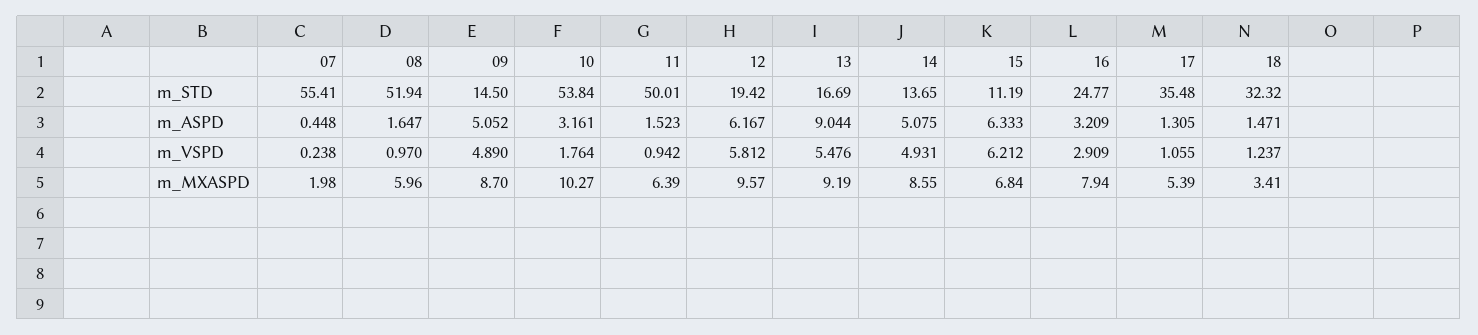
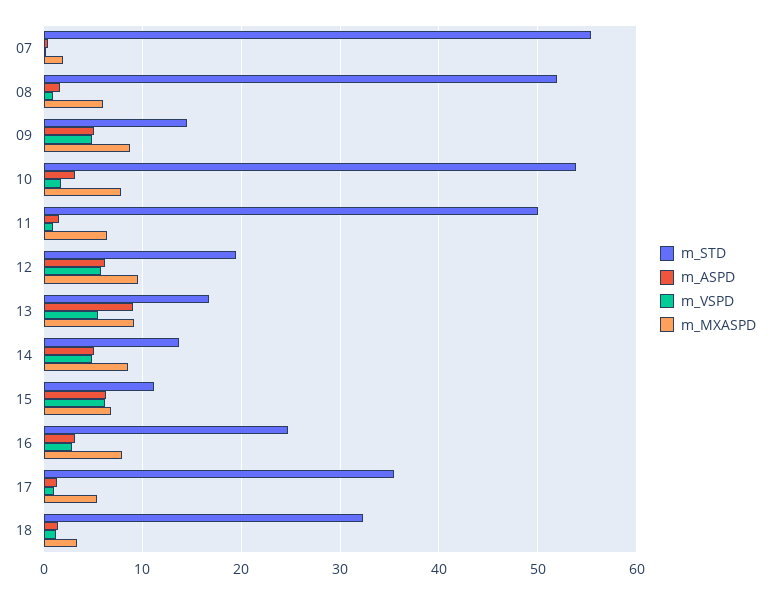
  {
    "m_STD": {
      "07": 55.41,
      "08": 51.94,
      "09": 14.5,
      "10": 53.84,
      "11": 50.01,
      "12": 19.42,
      "13": 16.69,
      "14": 13.65,
      "15": 11.19,
      "16": 24.77,
      "17": 35.48,
      "18": 32.32
    },
    "m_ASPD": {
      "07": 0.448,
      "08": 1.647,
      "09": 5.052,
      "10": 3.161,
      "11": 1.523,
      "12": 6.167,
      "13": 9.044,
      "14": 5.075,
      "15": 6.333,
      "16": 3.209,
      "17": 1.305,
      "18": 1.471
    },
    "m_VSPD": {
      "07": 0.238,
      "08": 0.97,
      "09": 4.89,
      "10": 1.764,
      "11": 0.942,
      "12": 5.812,
      "13": 5.476,
      "14": 4.931,
      "15": 6.212,
      "16": 2.909,
      "17": 1.055,
      "18": 1.237
    },
    "m_MXASPD": {
      "07": 1.98,
      "08": 5.96,
      "09": 8.7,
-     "10": 10.27,
+     "10": 8,
      "11": 6.39,
      "12": 9.57,
      "13": 9.19,
      "14": 8.55,
      "15": 6.84,
      "16": 7.94,
      "17": 5.39,
      "18": 3.41
    }
  }

